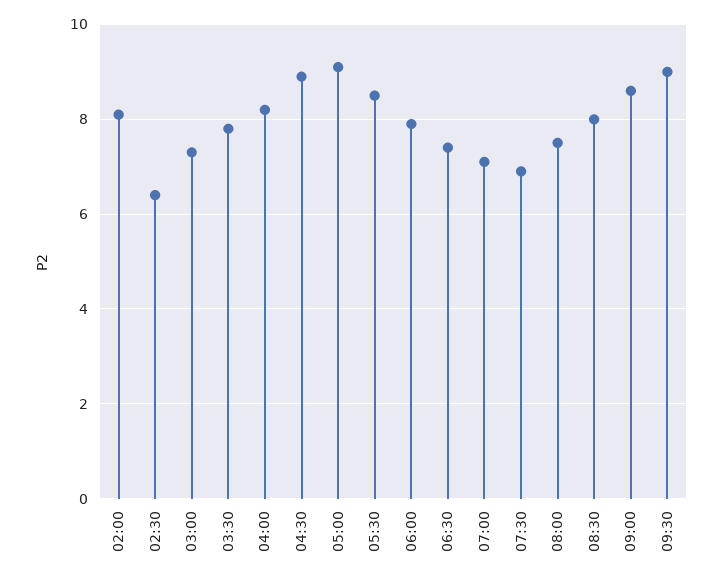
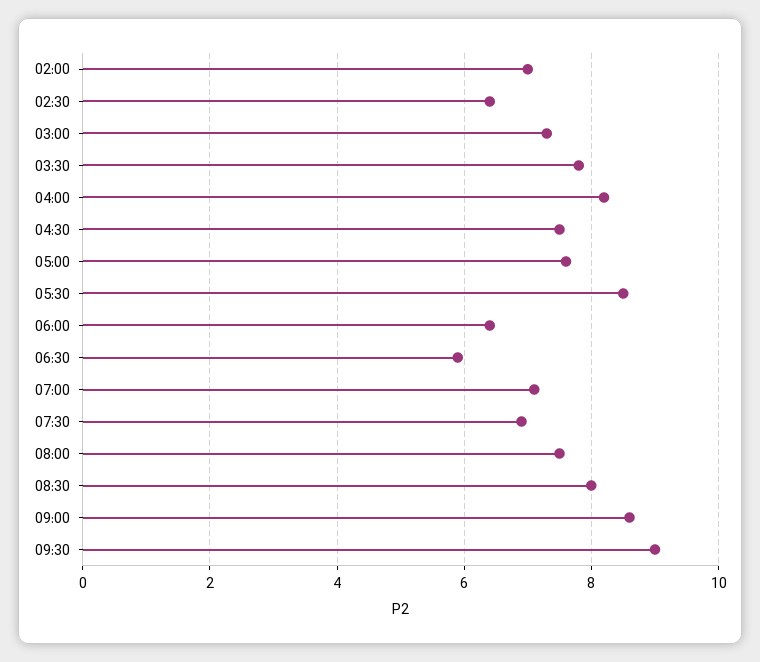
  {
-   "02:00": 8,
+   "02:00": 7,
    "02:30": 6.5,
    "03:00": 7.5,
    "03:30": 8,
    "04:00": 8,
-   "04:30": 9,
+   "04:30": 7.5,
-   "05:00": 9,
+   "05:00": 7.5,
    "05:30": 8.5,
-   "06:00": 8,
+   "06:00": 6.5,
-   "06:30": 7.5,
+   "06:30": 6,
    "07:00": 7,
    "07:30": 7,
    "08:00": 7.5,
    "08:30": 8,
    "09:00": 8.5,
    "09:30": 9
  }

